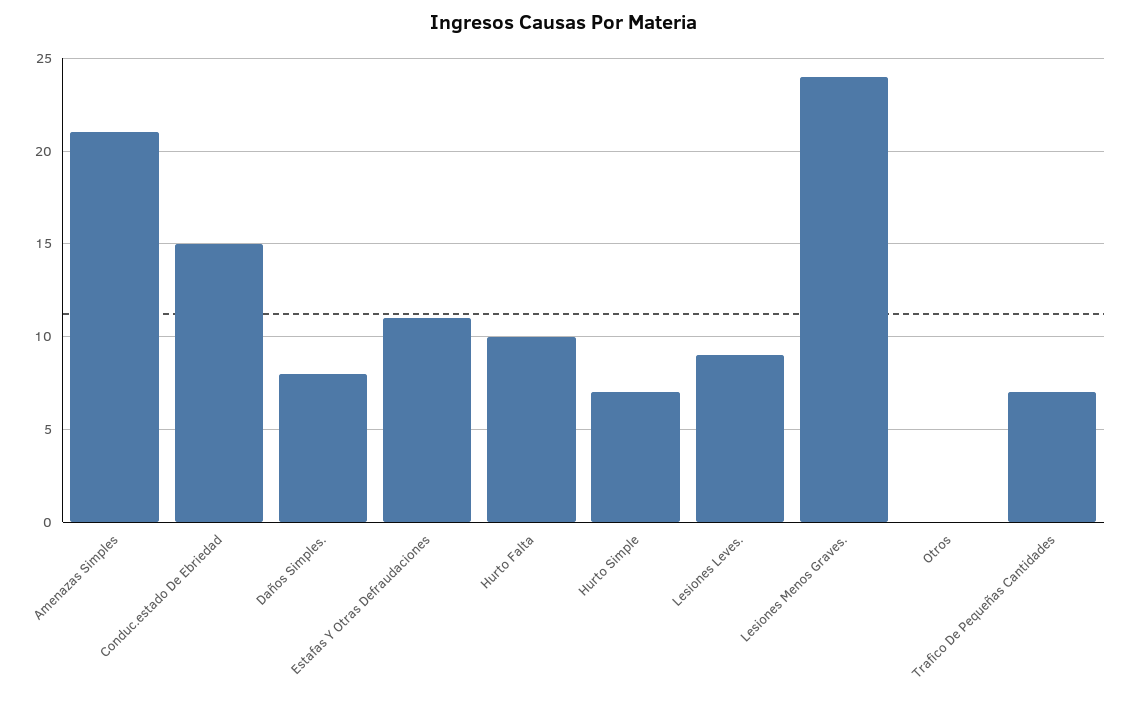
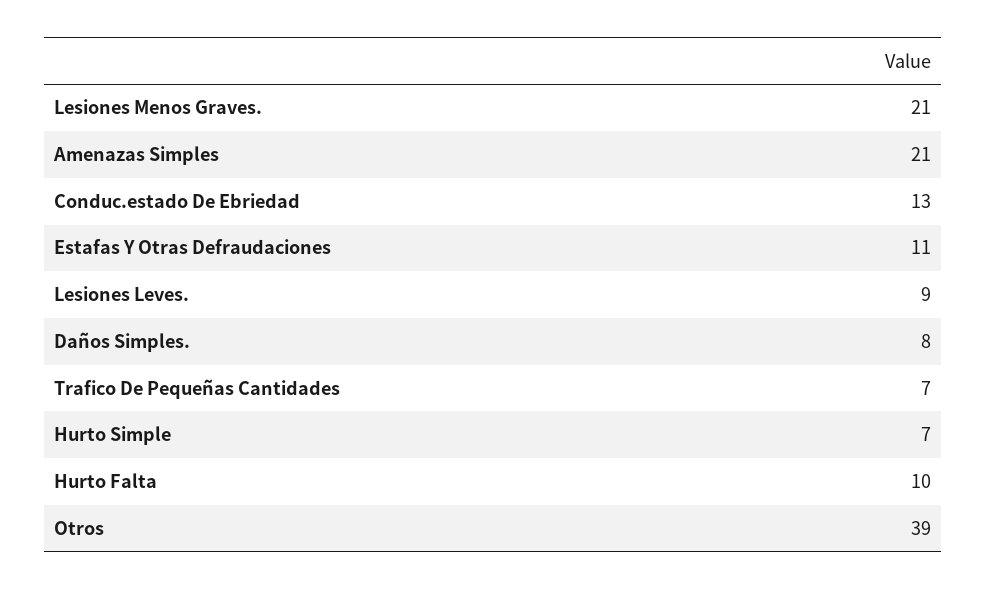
  {
    "Amenazas Simples": 21,
-   "Conduc.estado De Ebriedad": 15,
+   "Conduc.estado De Ebriedad": 13,
    "Daños Simples.": 8,
    "Estafas Y Otras Defraudaciones": 11,
    "Hurto Falta": 10,
    "Hurto Simple": 7,
    "Lesiones Leves.": 9,
-   "Lesiones Menos Graves.": 24,
+   "Lesiones Menos Graves.": 21,
-   "Otros": 0,
+   "Otros": 39,
    "Trafico De Pequeñas Cantidades": 7
  }

